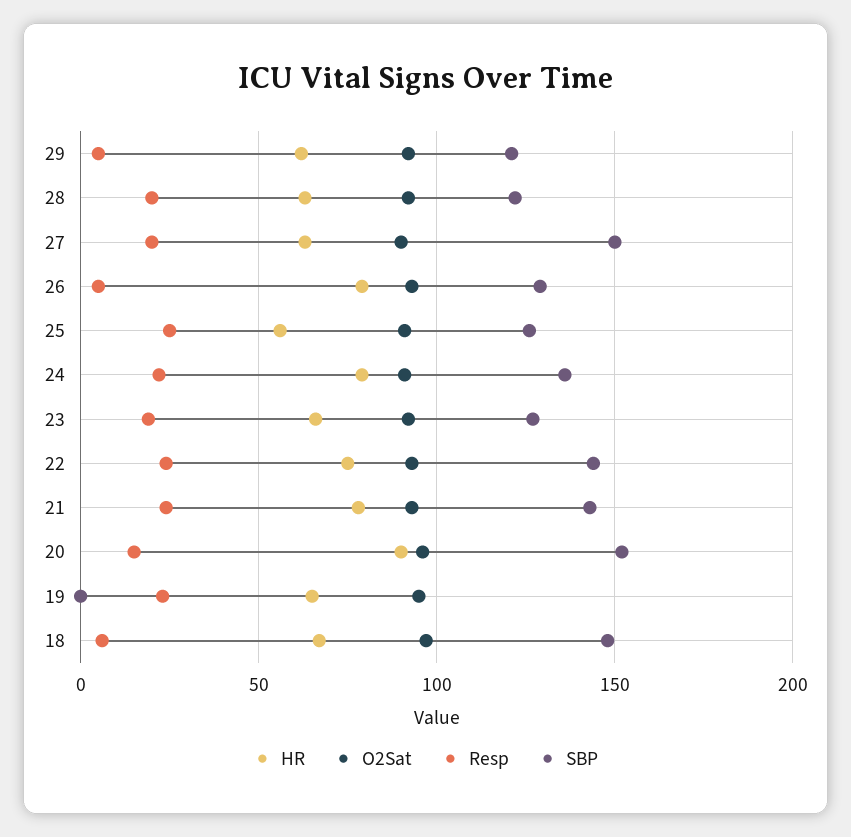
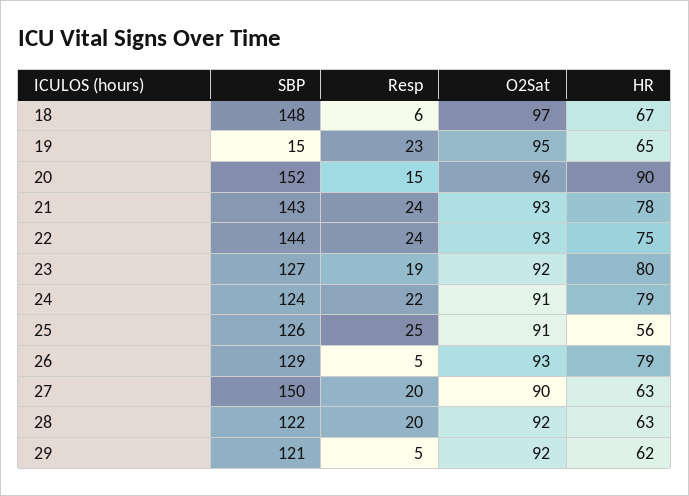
  {
    "HR": {
      "29": 62,
      "28": 63,
      "27": 63,
      "26": 79,
      "25": 56,
      "24": 79,
-     "23": 65,
+     "23": 80,
      "22": 75,
      "21": 78,
      "20": 90,
      "19": 65,
      "18": 67
    },
    "O2Sat": {
      "29": 92,
      "28": 92,
      "27": 90,
      "26": 93,
      "25": 91,
      "24": 91,
      "23": 92,
      "22": 93,
      "21": 93,
      "20": 96,
      "19": 95,
      "18": 97
    },
    "Resp": {
      "29": 5,
      "28": 20,
      "27": 20,
      "26": 5,
      "25": 25,
      "24": 22,
      "23": 19,
      "22": 24,
      "21": 24,
      "20": 15,
      "19": 23,
      "18": 6
    },
    "SBP": {
      "29": 121,
      "28": 122,
      "27": 150,
      "26": 129,
      "25": 126,
-     "24": 135,
+     "24": 124,
      "23": 127,
      "22": 144,
      "21": 143,
      "20": 152,
-     "19": 0,
+     "19": 15,
      "18": 148
    }
  }

